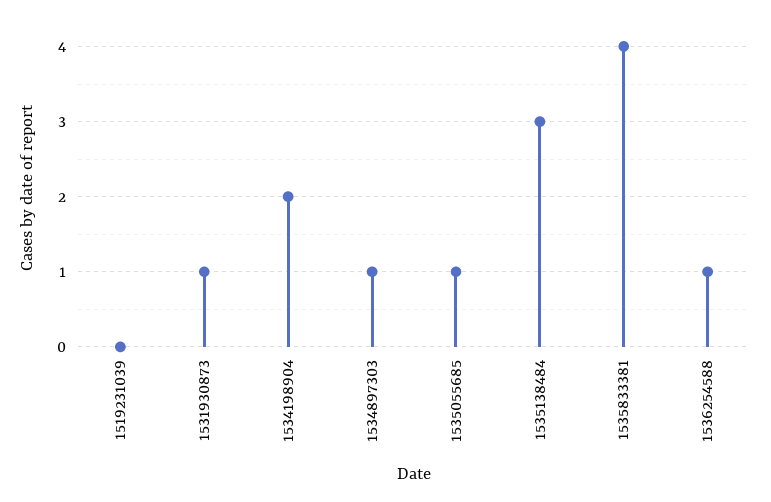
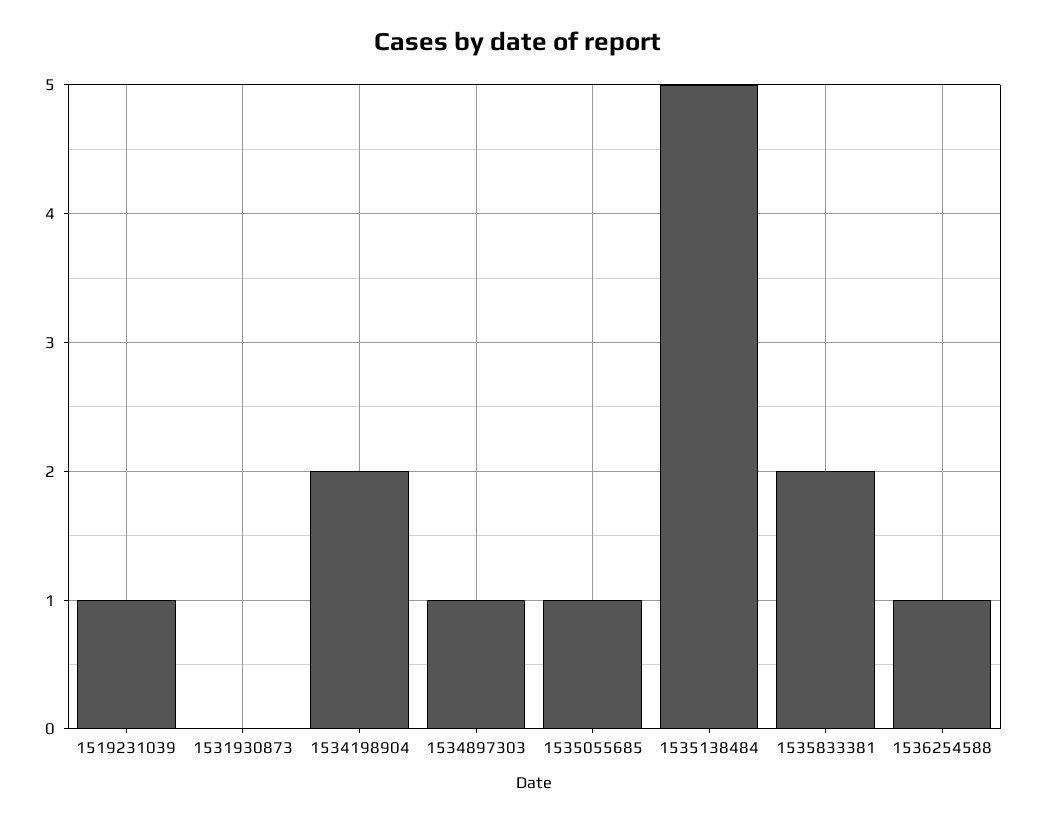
  {
-   "1519231039": 0,
+   "1519231039": 1,
-   "1531930873": 1,
+   "1531930873": 0,
    "1534198904": 2,
    "1534897303": 1,
    "1535055685": 1,
-   "1535138484": 3,
+   "1535138484": 5,
-   "1535833381": 4,
+   "1535833381": 2,
    "1536254588": 1
  }

